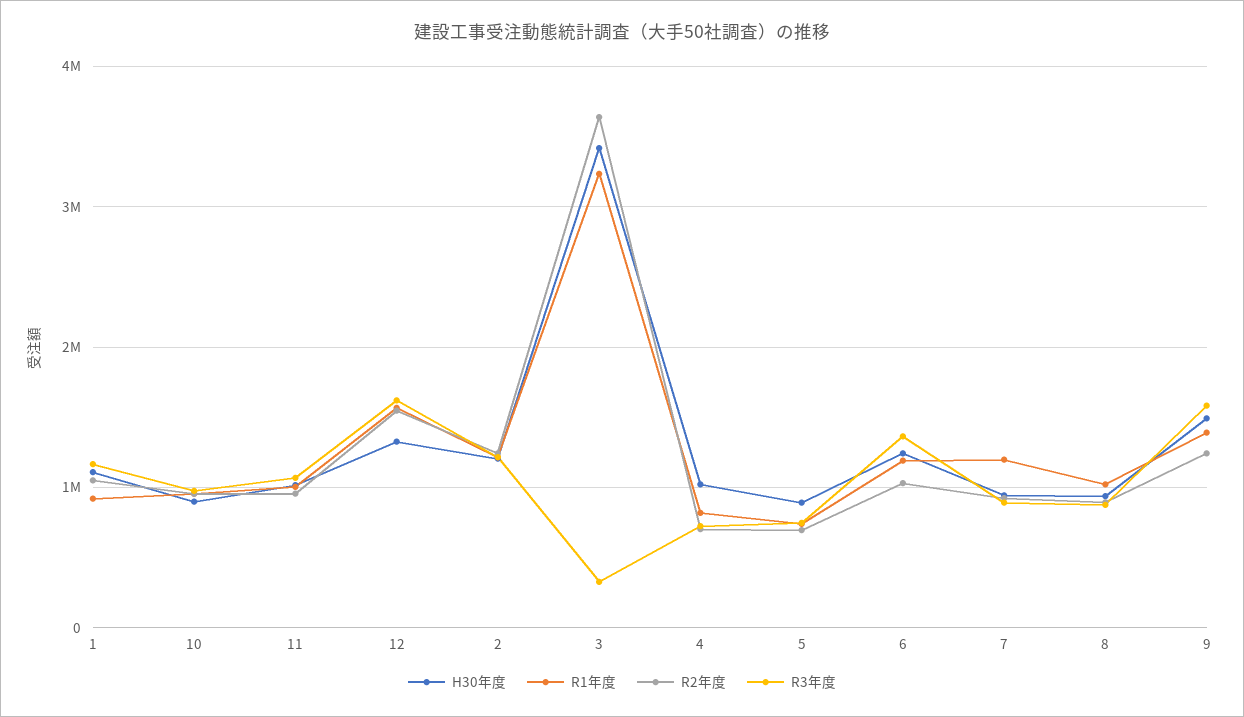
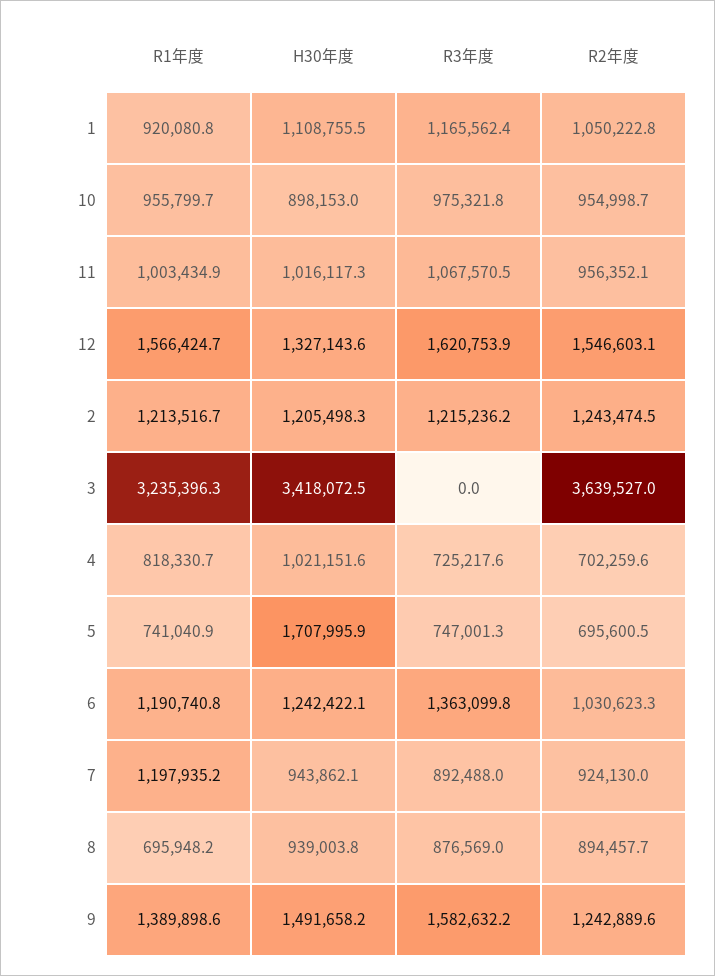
  {
    "H30年度": {
      "1": 1108755.5,
      "10": 898153,
      "11": 1016117.3,
      "12": 1327143.6,
      "2": 1205498.3,
      "3": 3418072.5,
      "4": 1021151.6,
-     "5": 900000,
+     "5": 1707995.9,
      "6": 1242422.1,
      "7": 943862.1,
      "8": 939003.8,
      "9": 1491658.2
    },
    "R1年度": {
      "1": 920080.8,
      "10": 955799.7,
      "11": 1003434.9,
      "12": 1566424.7,
      "2": 1213516.7,
      "3": 3235396.3,
      "4": 818330.7,
      "5": 741040.9,
      "6": 1190740.8,
      "7": 1197935.2,
-     "8": 1000000,
+     "8": 695948.2,
      "9": 1389898.6
    },
    "R2年度": {
      "1": 1050222.8,
      "10": 954998.7,
      "11": 956352.1,
      "12": 1546603.1,
      "2": 1243474.5,
      "3": 3639527,
      "4": 702259.6,
      "5": 695600.5,
      "6": 1030623.3,
      "7": 924130,
      "8": 894457.7,
      "9": 1242889.6
    },
    "R3年度": {
      "1": 1165562.4,
      "10": 975321.8,
      "11": 1067570.5,
      "12": 1620753.9,
      "2": 1215236.2,
-     "3": 300000,
+     "3": 0,
      "4": 725217.6,
      "5": 747001.3,
      "6": 1363099.8,
      "7": 892488,
      "8": 876569,
      "9": 1582632.2
    }
  }

